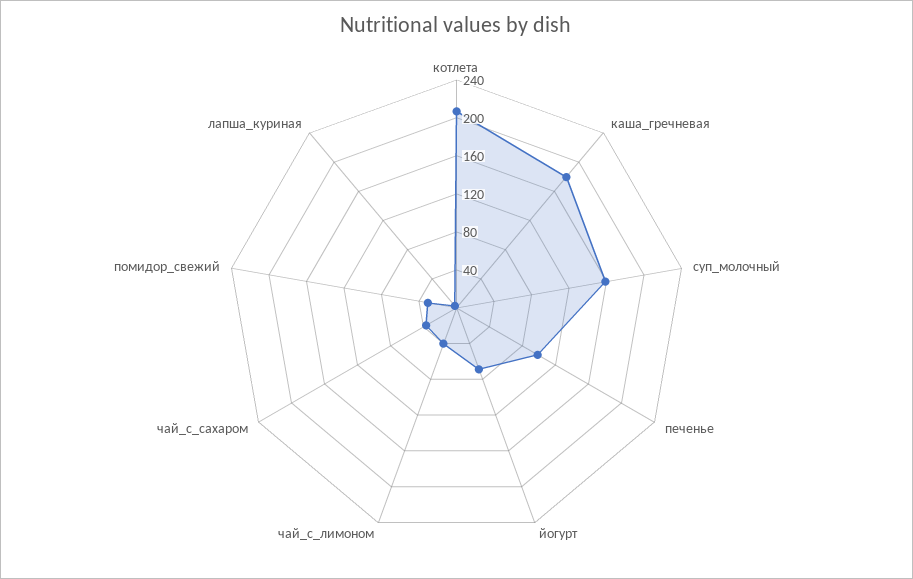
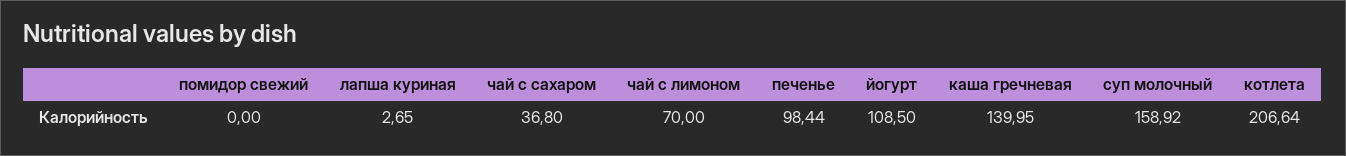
  {
    "котлета": 206.64,
-   "каша_гречневая": 180,
+   "каша_гречневая": 139.95,
    "суп_молочный": 158.92,
    "печенье": 98.44,
-   "йогурт": 70,
+   "йогурт": 108.5,
-   "чай_с_лимоном": 40,
+   "чай_с_лимоном": 70,
    "чай_с_сахаром": 36.8,
-   "помидор_свежий": 30,
+   "помидор_свежий": 0,
    "лапша_куриная": 2.65
  }

